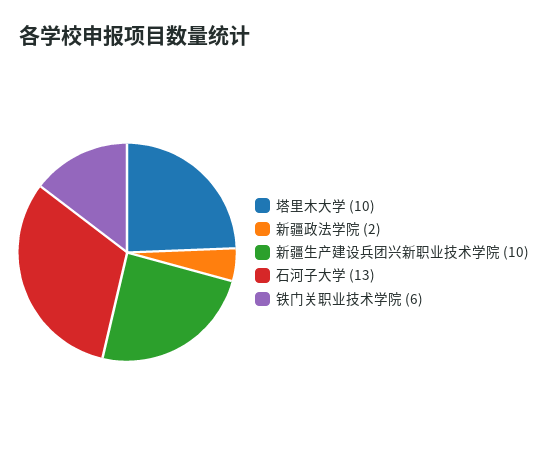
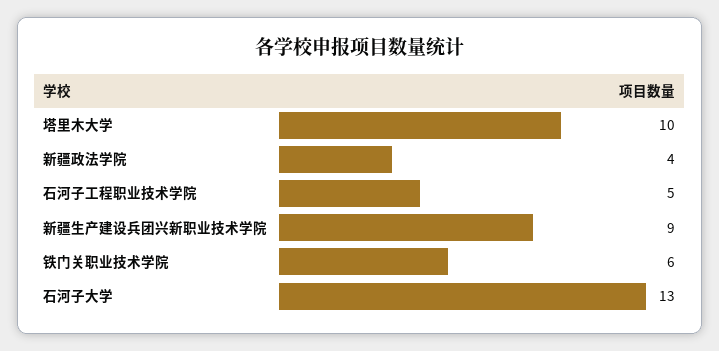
  {
    "塔里木大学": 10,
-   "新疆政法学院": 2,
+   "新疆政法学院": 4,
-   "新疆生产建设兵团兴新职业技术学院": 10,
+   "新疆生产建设兵团兴新职业技术学院": 9,
    "石河子大学": 13,
-   "铁门关职业技术学院": 6
+   "铁门关职业技术学院": 6,
+   "石河子工程职业技术学院": 5
  }

